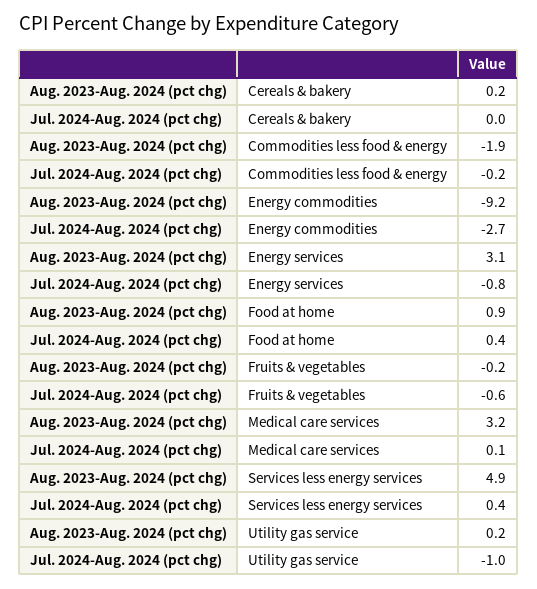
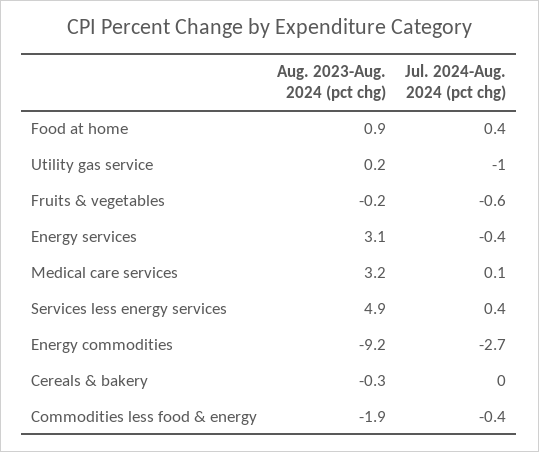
  {
    "Aug. 2023-Aug. 2024 (pct chg)": {
-     "Cereals & bakery": 0.2,
+     "Cereals & bakery": -0.3,
      "Commodities less food & energy": -1.9,
      "Energy commodities": -9.2,
      "Energy services": 3.1,
      "Food at home": 0.9,
      "Fruits & vegetables": -0.2,
      "Medical care services": 3.2,
      "Services less energy services": 4.9,
      "Utility gas service": 0.2
    },
    "Jul. 2024-Aug. 2024 (pct chg)": {
      "Cereals & bakery": 0,
-     "Commodities less food & energy": -0.2,
+     "Commodities less food & energy": -0.4,
      "Energy commodities": -2.7,
-     "Energy services": -0.8,
+     "Energy services": -0.4,
      "Food at home": 0.4,
      "Fruits & vegetables": -0.6,
      "Medical care services": 0.1,
      "Services less energy services": 0.4,
      "Utility gas service": -1
    }
  }

